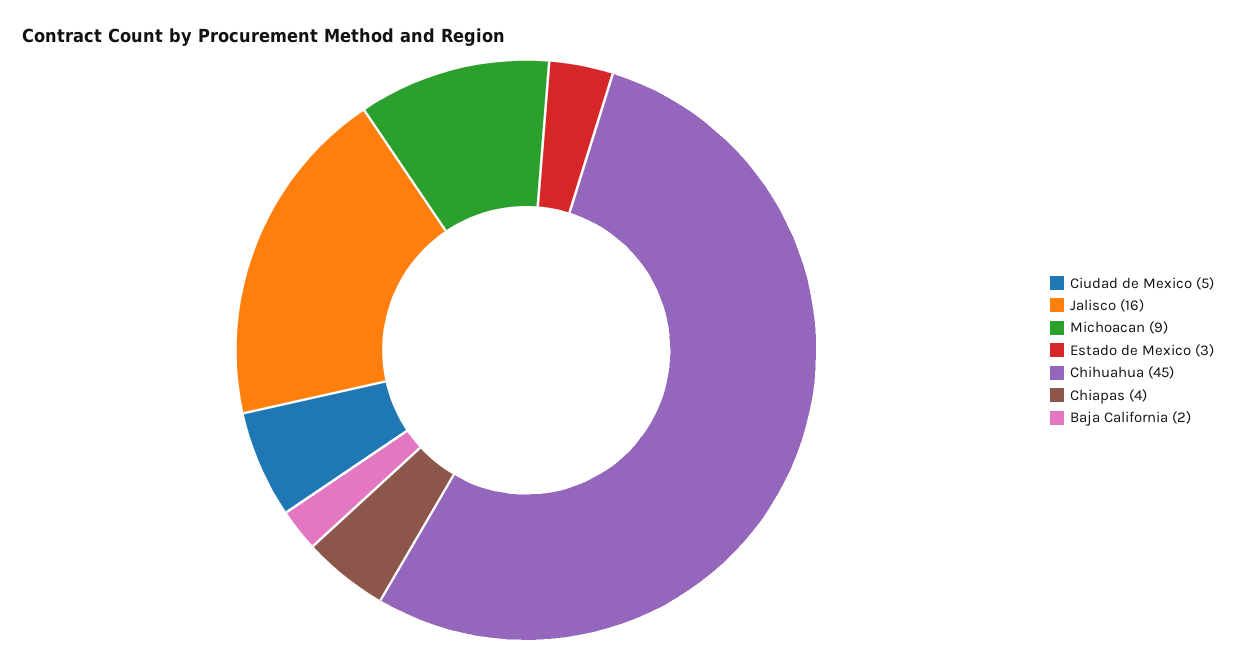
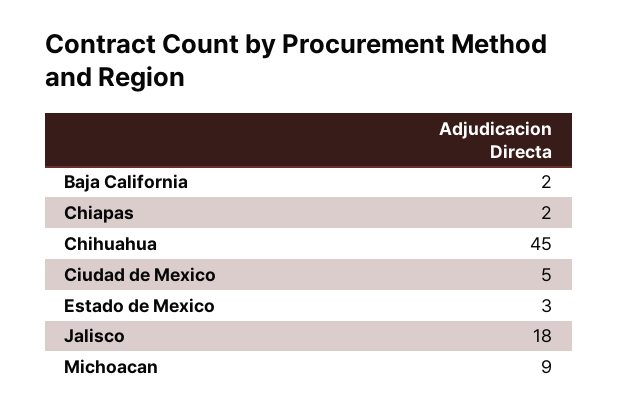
  {
    "Ciudad de Mexico": 5,
-   "Jalisco": 16,
+   "Jalisco": 18,
    "Michoacan": 9,
    "Estado de Mexico": 3,
    "Chihuahua": 45,
-   "Chiapas": 4,
+   "Chiapas": 2,
    "Baja California": 2
  }

